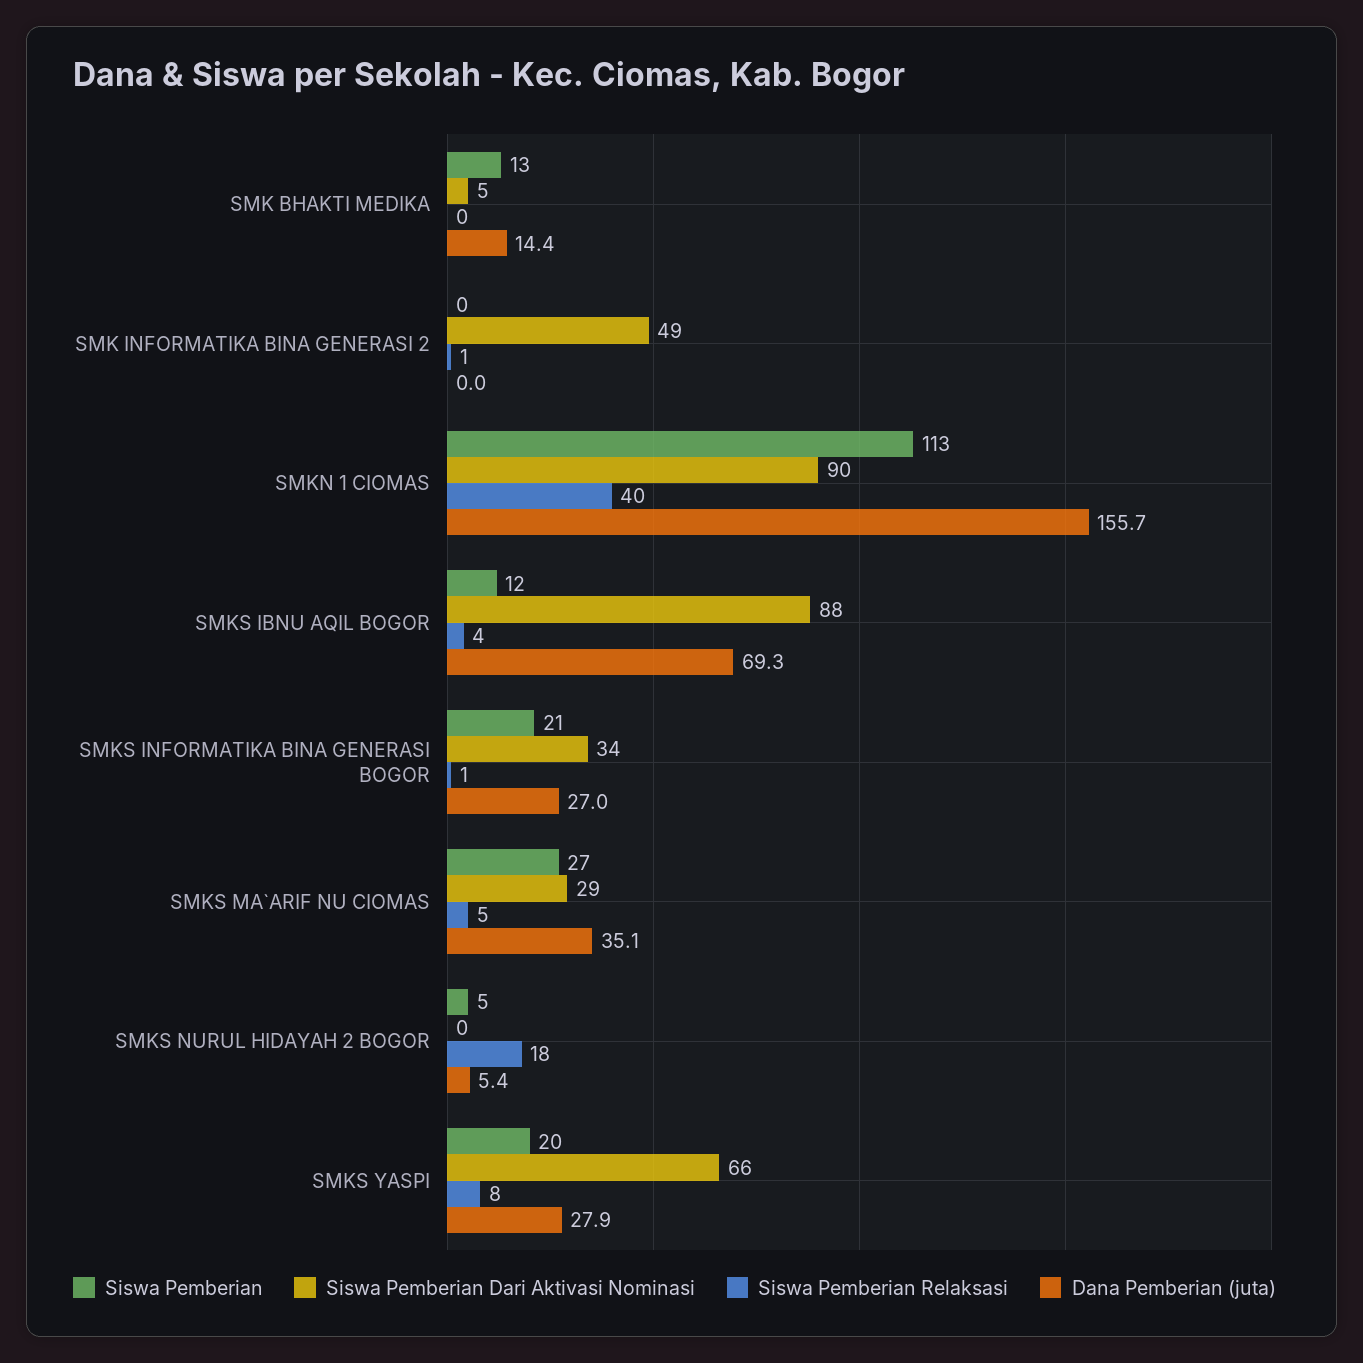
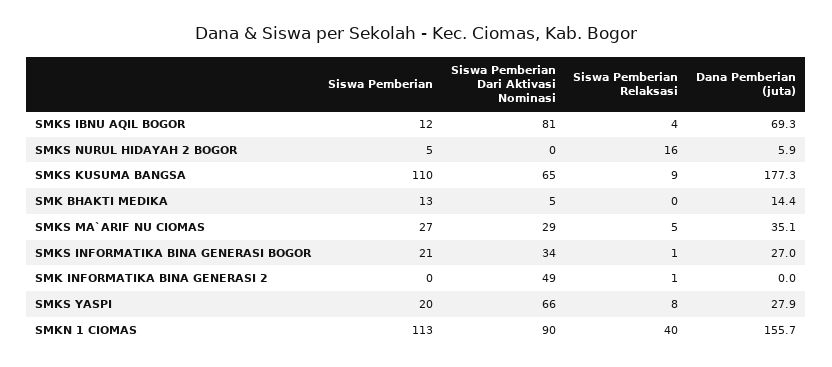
  {
    "Siswa Pemberian": {
      "SMK BHAKTI MEDIKA": 13,
      "SMK INFORMATIKA BINA GENERASI 2": 0,
      "SMKN 1 CIOMAS": 113,
      "SMKS IBNU AQIL BOGOR": 12,
      "SMKS INFORMATIKA BINA GENERASI BOGOR": 21,
      "SMKS MA`ARIF NU CIOMAS": 27,
      "SMKS NURUL HIDAYAH 2 BOGOR": 5,
-     "SMKS YASPI": 20
+     "SMKS YASPI": 20,
+     "SMKS KUSUMA BANGSA": 110
    },
    "Siswa Pemberian Dari Aktivasi Nominasi": {
      "SMK BHAKTI MEDIKA": 5,
      "SMK INFORMATIKA BINA GENERASI 2": 49,
      "SMKN 1 CIOMAS": 90,
-     "SMKS IBNU AQIL BOGOR": 88,
+     "SMKS IBNU AQIL BOGOR": 81,
      "SMKS INFORMATIKA BINA GENERASI BOGOR": 34,
      "SMKS MA`ARIF NU CIOMAS": 29,
      "SMKS NURUL HIDAYAH 2 BOGOR": 0,
-     "SMKS YASPI": 66
+     "SMKS YASPI": 66,
+     "SMKS KUSUMA BANGSA": 65
    },
    "Siswa Pemberian Relaksasi": {
      "SMK BHAKTI MEDIKA": 0,
      "SMK INFORMATIKA BINA GENERASI 2": 1,
      "SMKN 1 CIOMAS": 40,
      "SMKS IBNU AQIL BOGOR": 4,
      "SMKS INFORMATIKA BINA GENERASI BOGOR": 1,
      "SMKS MA`ARIF NU CIOMAS": 5,
-     "SMKS NURUL HIDAYAH 2 BOGOR": 18,
+     "SMKS NURUL HIDAYAH 2 BOGOR": 16,
-     "SMKS YASPI": 8
+     "SMKS YASPI": 8,
+     "SMKS KUSUMA BANGSA": 9
    },
    "Dana Pemberian (juta)": {
      "SMK BHAKTI MEDIKA": 14.4,
      "SMK INFORMATIKA BINA GENERASI 2": 0,
      "SMKN 1 CIOMAS": 155.7,
      "SMKS IBNU AQIL BOGOR": 69.3,
      "SMKS INFORMATIKA BINA GENERASI BOGOR": 27,
      "SMKS MA`ARIF NU CIOMAS": 35.1,
-     "SMKS NURUL HIDAYAH 2 BOGOR": 5.4,
+     "SMKS NURUL HIDAYAH 2 BOGOR": 5.9,
-     "SMKS YASPI": 27.9
+     "SMKS YASPI": 27.9,
+     "SMKS KUSUMA BANGSA": 177.3
    }
  }

